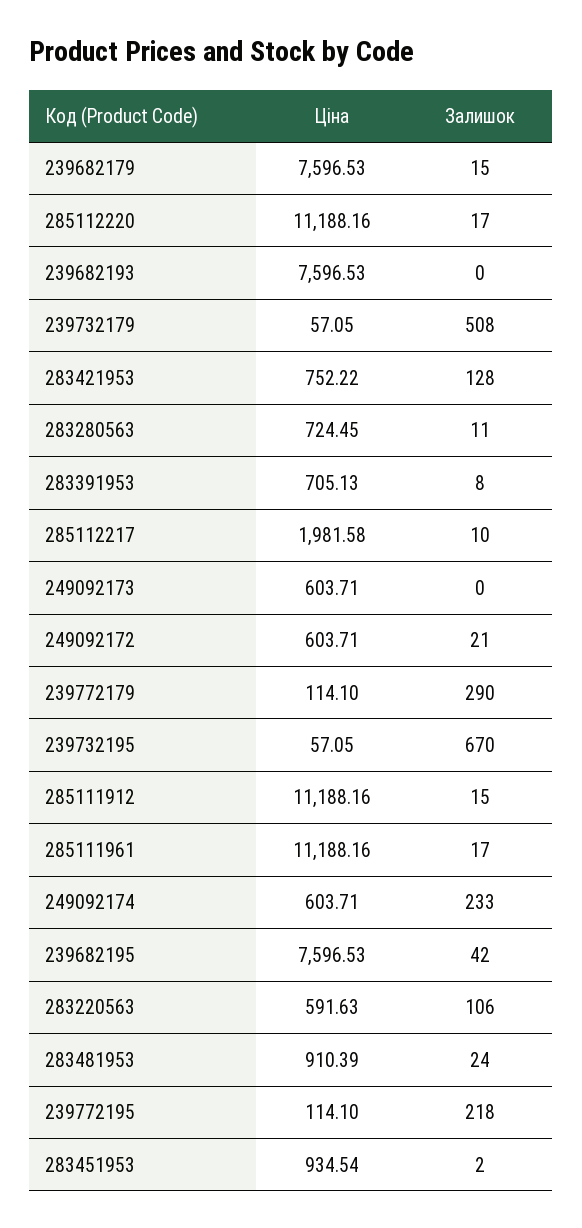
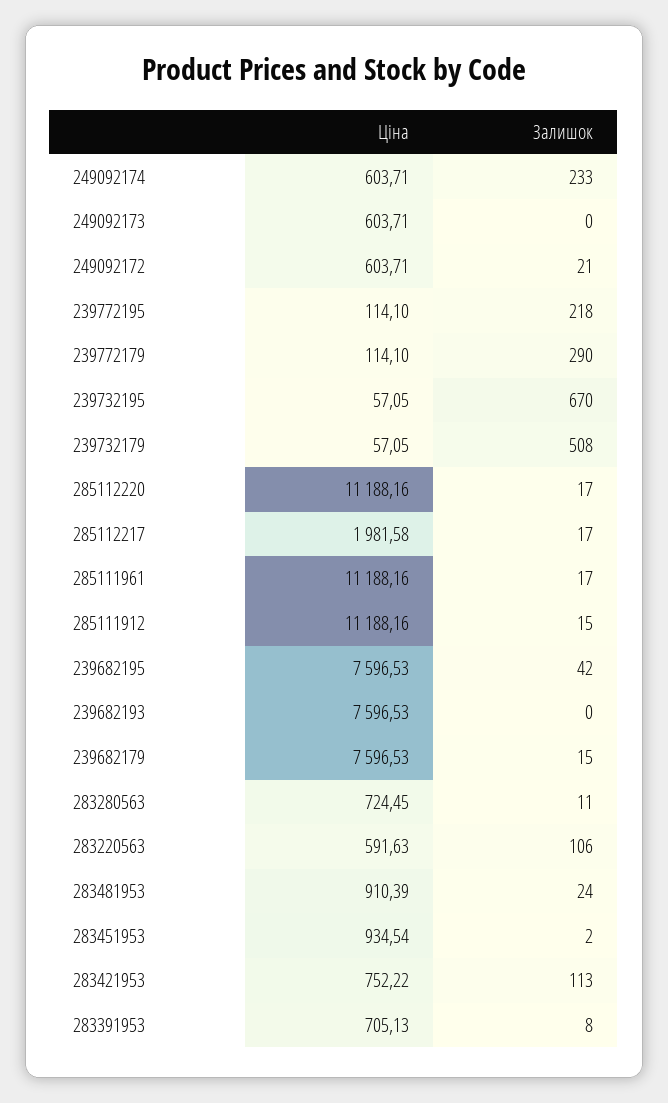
  {
    "Ціна": {
      "239682179": 7596.53,
      "285112220": 11188.16,
      "239682193": 7596.53,
      "239732179": 57.05,
      "283421953": 752.22,
      "283280563": 724.45,
      "283391953": 705.13,
      "285112217": 1981.58,
      "249092173": 603.71,
      "249092172": 603.71,
      "239772179": 114.1,
      "239732195": 57.05,
      "285111912": 11188.16,
      "285111961": 11188.16,
      "249092174": 603.71,
      "239682195": 7596.53,
      "283220563": 591.63,
      "283481953": 910.39,
      "239772195": 114.1,
      "283451953": 934.54
    },
    "Залишок": {
      "239682179": 15,
      "285112220": 17,
      "239682193": 0,
      "239732179": 508,
-     "283421953": 128,
+     "283421953": 113,
      "283280563": 11,
      "283391953": 8,
-     "285112217": 10,
+     "285112217": 17,
      "249092173": 0,
      "249092172": 21,
      "239772179": 290,
      "239732195": 670,
      "285111912": 15,
      "285111961": 17,
      "249092174": 233,
      "239682195": 42,
      "283220563": 106,
      "283481953": 24,
      "239772195": 218,
      "283451953": 2
    }
  }

